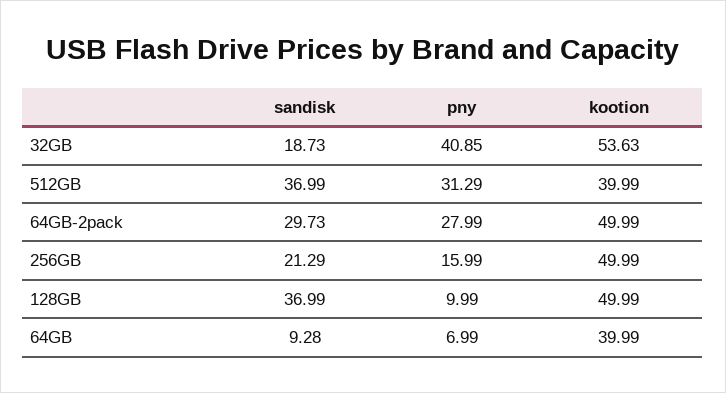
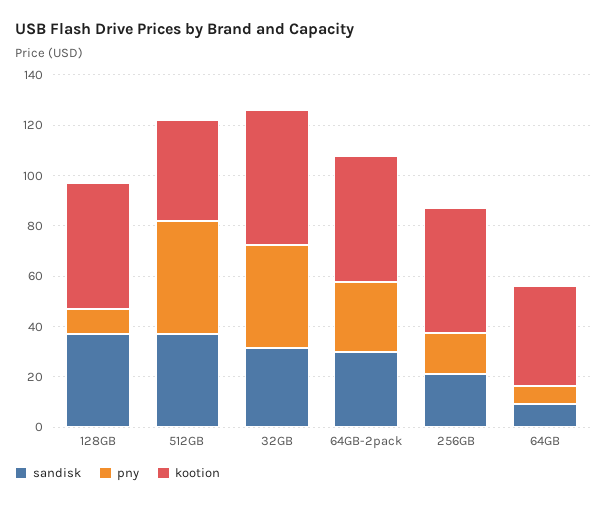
  {
    "sandisk": {
-     "32GB": 18.73,
+     "32GB": 30,
      "512GB": 36.99,
      "64GB-2pack": 29.73,
      "256GB": 21.29,
      "128GB": 36.99,
      "64GB": 9.28
    },
    "pny": {
      "32GB": 40.85,
-     "512GB": 31.29,
+     "512GB": 45,
      "64GB-2pack": 27.99,
      "256GB": 15.99,
      "128GB": 9.99,
      "64GB": 6.99
    },
    "kootion": {
      "32GB": 53.63,
      "512GB": 39.99,
      "64GB-2pack": 49.99,
      "256GB": 49.99,
      "128GB": 49.99,
      "64GB": 39.99
    }
  }

